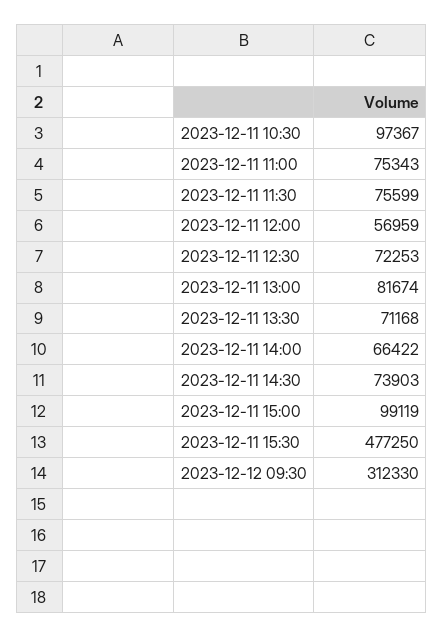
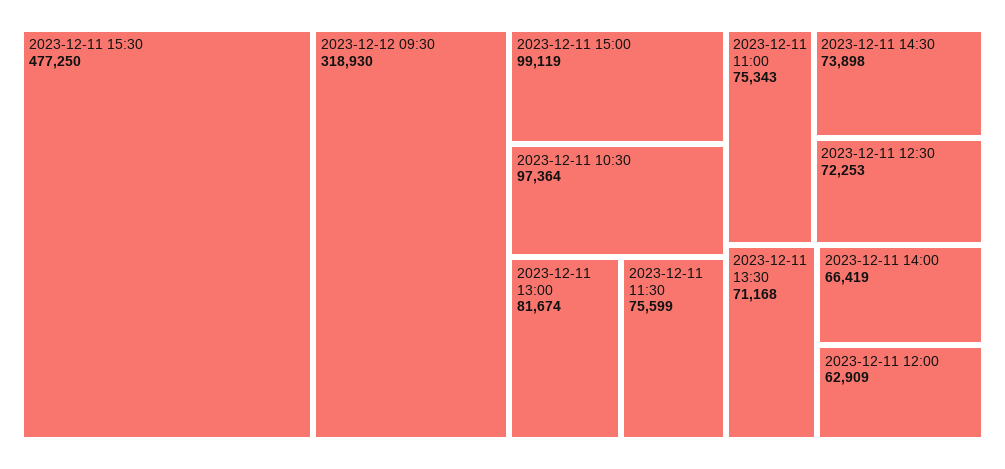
  {
-   "2023-12-11 10:30": 97367,
+   "2023-12-11 10:30": 97364,
    "2023-12-11 11:00": 75343,
    "2023-12-11 11:30": 75599,
-   "2023-12-11 12:00": 56959,
+   "2023-12-11 12:00": 62909,
    "2023-12-11 12:30": 72253,
    "2023-12-11 13:00": 81674,
    "2023-12-11 13:30": 71168,
-   "2023-12-11 14:00": 66422,
+   "2023-12-11 14:00": 66419,
-   "2023-12-11 14:30": 73903,
+   "2023-12-11 14:30": 73898,
    "2023-12-11 15:00": 99119,
    "2023-12-11 15:30": 477250,
-   "2023-12-12 09:30": 312330
+   "2023-12-12 09:30": 318930
  }

